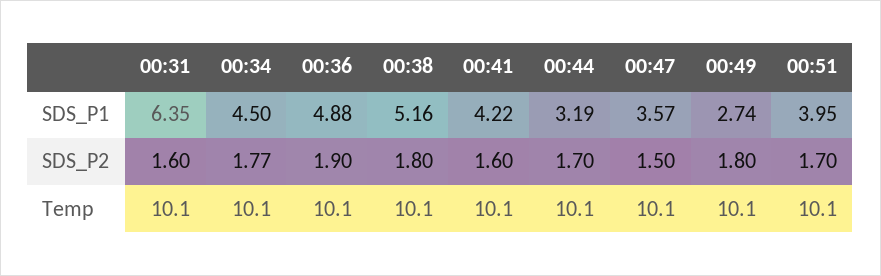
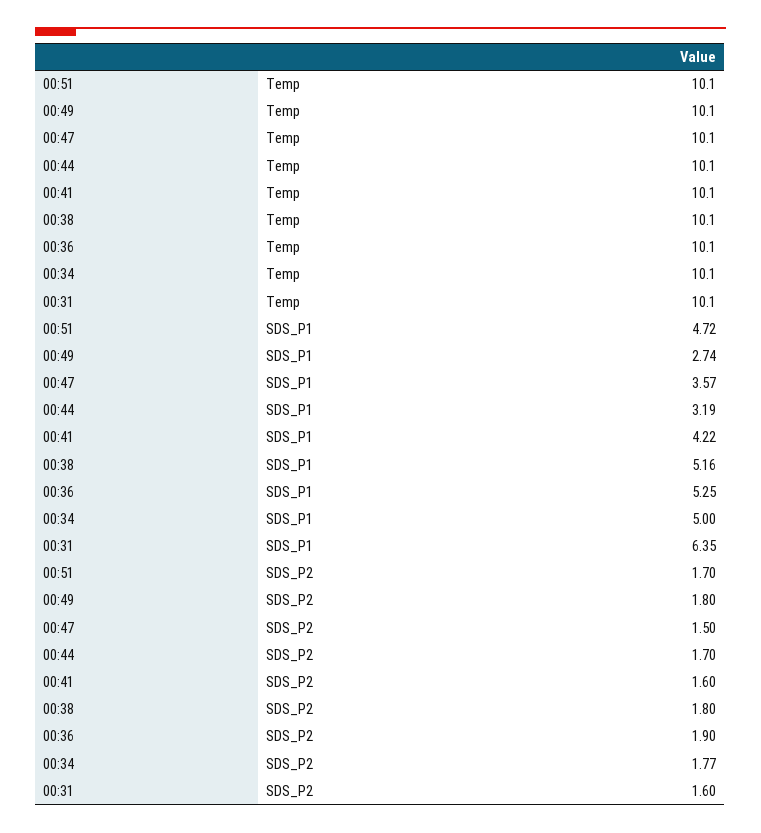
  {
    "00:31": {
      "SDS_P1": 6.35,
      "SDS_P2": 1.6,
      "Temp": 10.1
    },
    "00:34": {
-     "SDS_P1": 4.5,
+     "SDS_P1": 5,
      "SDS_P2": 1.77,
      "Temp": 10.1
    },
    "00:36": {
-     "SDS_P1": 4.88,
+     "SDS_P1": 5.25,
      "SDS_P2": 1.9,
      "Temp": 10.1
    },
    "00:38": {
      "SDS_P1": 5.16,
      "SDS_P2": 1.8,
      "Temp": 10.1
    },
    "00:41": {
      "SDS_P1": 4.22,
      "SDS_P2": 1.6,
      "Temp": 10.1
    },
    "00:44": {
      "SDS_P1": 3.19,
      "SDS_P2": 1.7,
      "Temp": 10.1
    },
    "00:47": {
      "SDS_P1": 3.57,
      "SDS_P2": 1.5,
      "Temp": 10.1
    },
    "00:49": {
      "SDS_P1": 2.74,
      "SDS_P2": 1.8,
      "Temp": 10.1
    },
    "00:51": {
-     "SDS_P1": 3.95,
+     "SDS_P1": 4.72,
      "SDS_P2": 1.7,
      "Temp": 10.1
    }
  }

